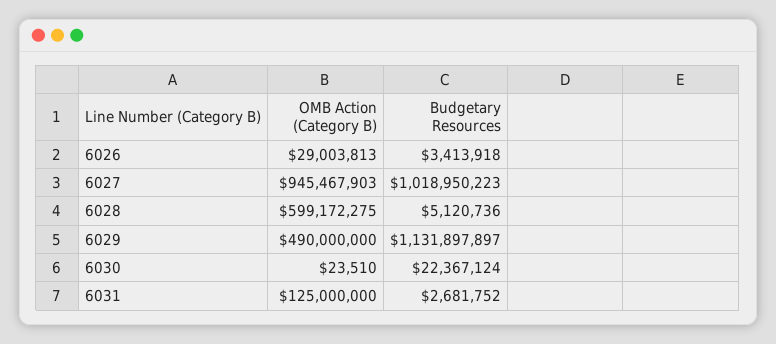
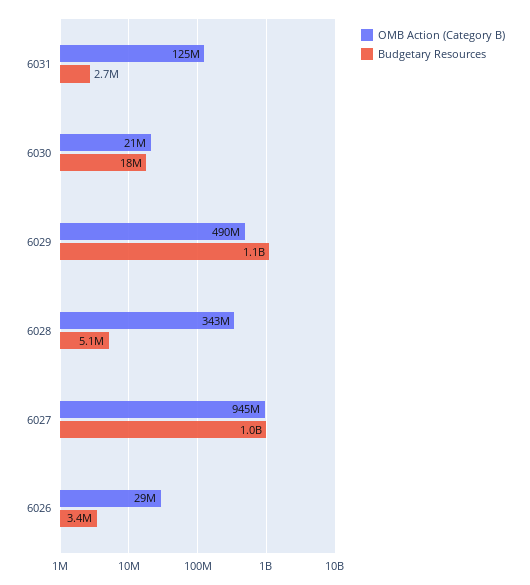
  {
    "OMB Action (Category B)": {
      "6026": 29003813,
      "6027": 945467903,
-     "6028": 599172275,
+     "6028": 343000000,
      "6029": 490000000,
-     "6030": 23510,
+     "6030": 21000000,
      "6031": 125000000
    },
    "Budgetary Resources": {
      "6026": 3413918,
      "6027": 1018950223,
      "6028": 5120736,
      "6029": 1131897897,
-     "6030": 22367124,
+     "6030": 18000000,
      "6031": 2681752
    }
  }

